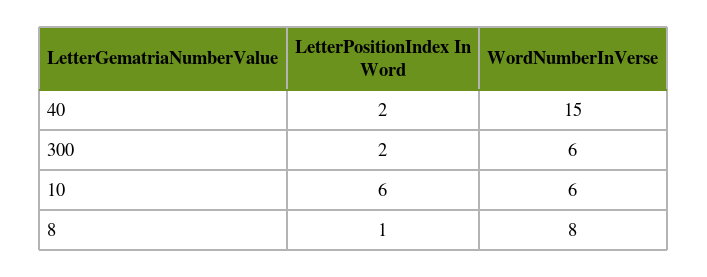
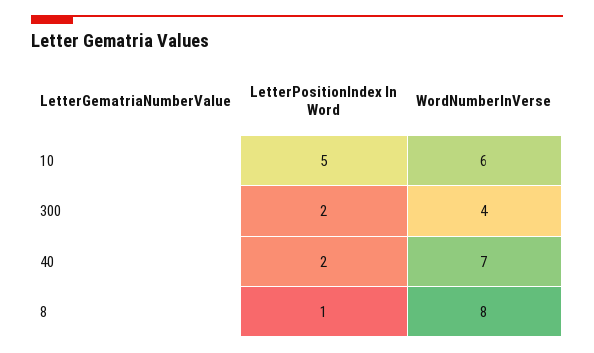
  {
    "LetterPositionIndex In Word": {
      "40": 2,
      "300": 2,
-     "10": 6,
+     "10": 5,
      "8": 1
    },
    "WordNumberInVerse": {
-     "40": 15,
+     "40": 7,
-     "300": 6,
+     "300": 4,
      "10": 6,
      "8": 8
    }
  }

